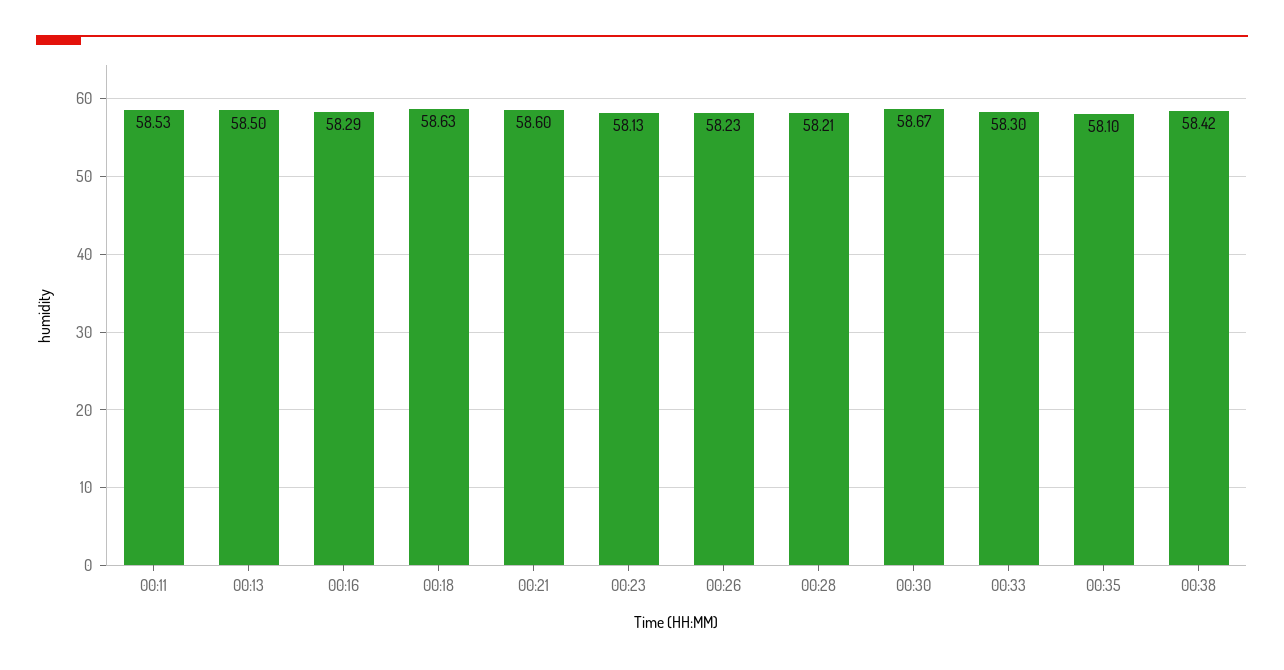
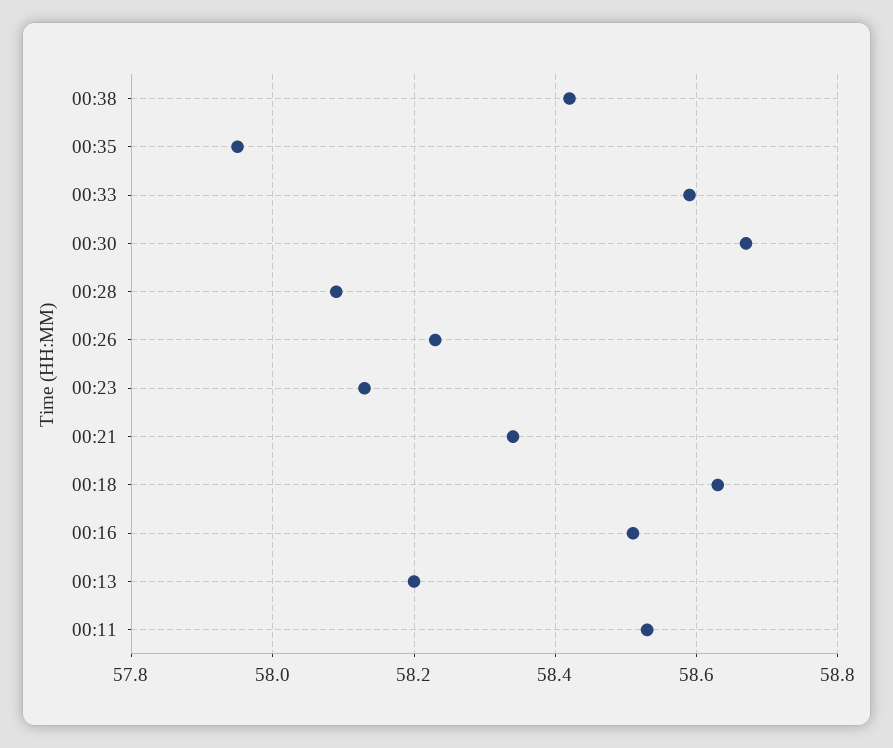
  {
    "00:11": 58.53,
-   "00:13": 58.5,
+   "00:13": 58.2,
-   "00:16": 58.29,
+   "00:16": 58.5,
    "00:18": 58.63,
-   "00:21": 58.6,
+   "00:21": 58.35,
    "00:23": 58.13,
    "00:26": 58.23,
-   "00:28": 58.21,
+   "00:28": 58.1,
    "00:30": 58.67,
-   "00:33": 58.3,
+   "00:33": 58.6,
-   "00:35": 58.1,
+   "00:35": 57.95,
    "00:38": 58.42
  }

